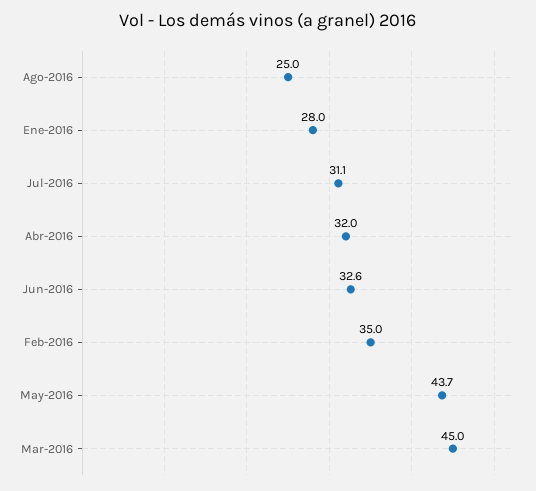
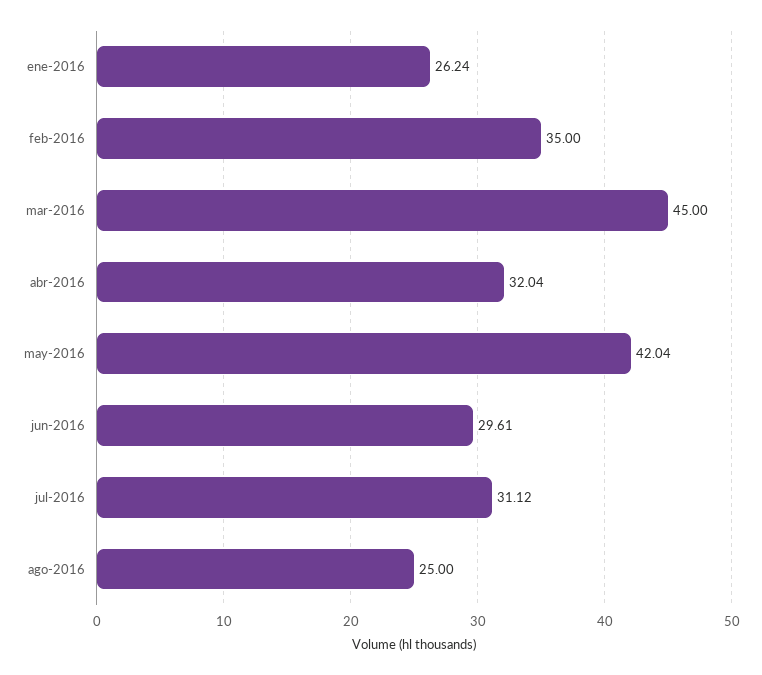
  {
    "Ago-2016": 25,
-   "Ene-2016": 28,
+   "Ene-2016": 26.24,
    "Jul-2016": 31.12,
    "Abr-2016": 32.04,
-   "Jun-2016": 32.6,
+   "Jun-2016": 29.61,
    "Feb-2016": 35,
-   "May-2016": 43.7,
+   "May-2016": 42.04,
    "Mar-2016": 45
  }

